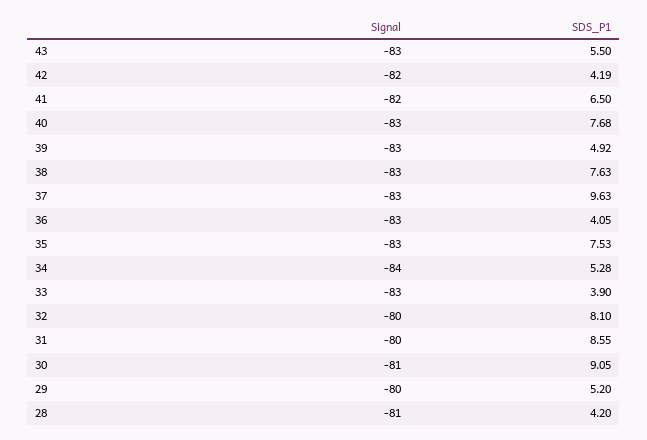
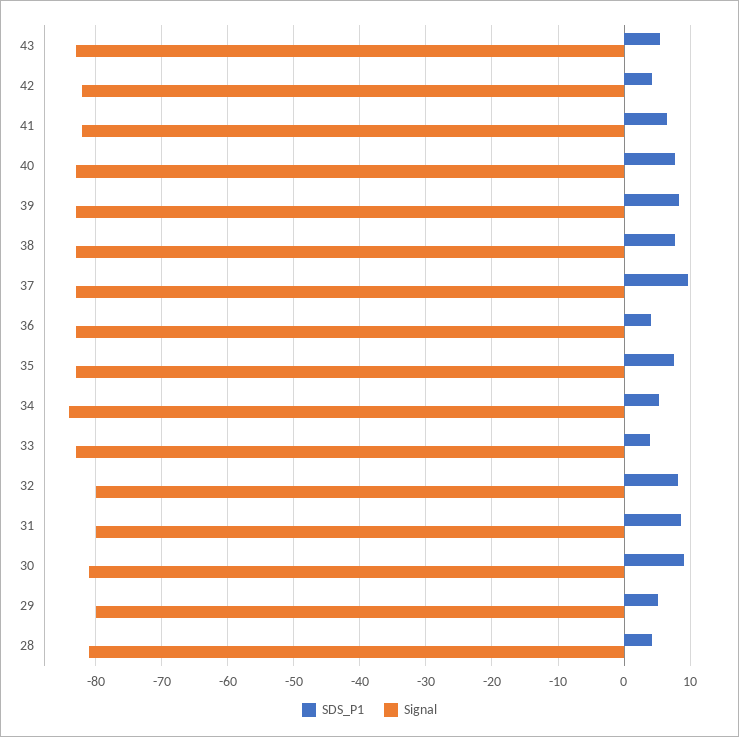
  {
    "Signal": {
      "43": -83,
      "42": -82,
      "41": -82,
      "40": -83,
      "39": -83,
      "38": -83,
      "37": -83,
      "36": -83,
      "35": -83,
      "34": -84,
      "33": -83,
      "32": -80,
      "31": -80,
      "30": -81,
      "29": -80,
      "28": -81
    },
    "SDS_P1": {
      "43": 5.5,
      "42": 4.19,
      "41": 6.5,
      "40": 7.68,
-     "39": 4.92,
+     "39": 8,
      "38": 7.63,
      "37": 9.63,
      "36": 4.05,
      "35": 7.53,
      "34": 5.28,
      "33": 3.9,
      "32": 8.1,
      "31": 8.55,
      "30": 9.05,
      "29": 5.2,
      "28": 4.2
    }
  }

